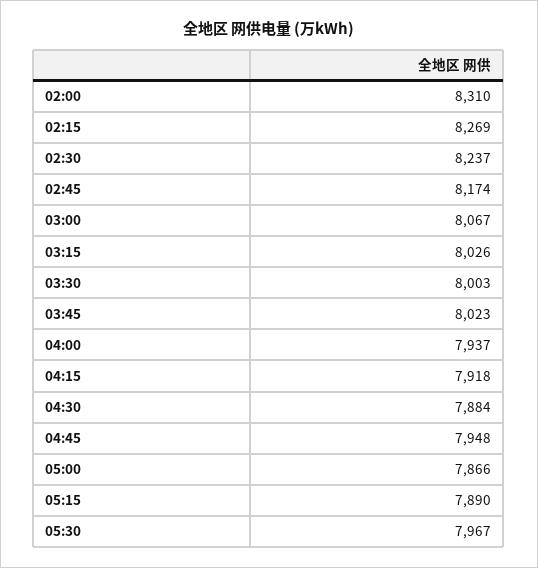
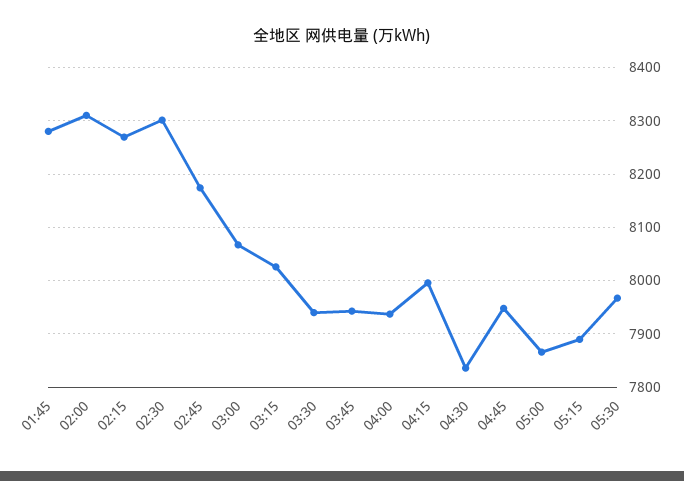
  {
    "02:00": 8310,
    "02:15": 8269,
-   "02:30": 8237,
+   "02:30": 8300,
    "02:45": 8174,
    "03:00": 8067,
    "03:15": 8026,
-   "03:30": 8003,
+   "03:30": 7940,
-   "03:45": 8023,
+   "03:45": 7940,
    "04:00": 7937,
-   "04:15": 7918,
+   "04:15": 8000,
-   "04:30": 7884,
+   "04:30": 7840,
    "04:45": 7948,
    "05:00": 7866,
    "05:15": 7890,
-   "05:30": 7967
+   "05:30": 7967,
+   "01:45": 8280
  }

